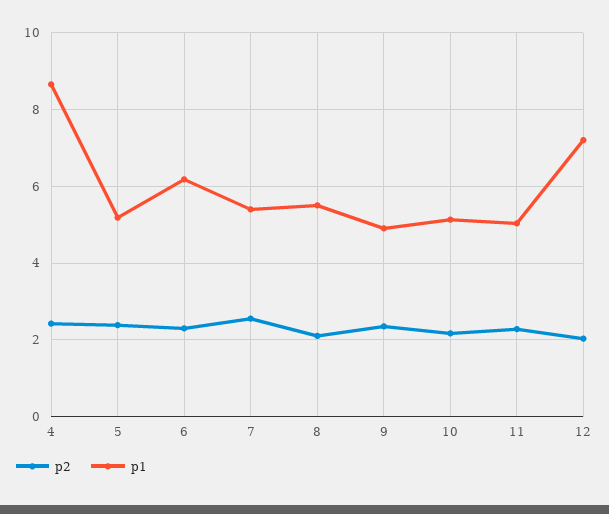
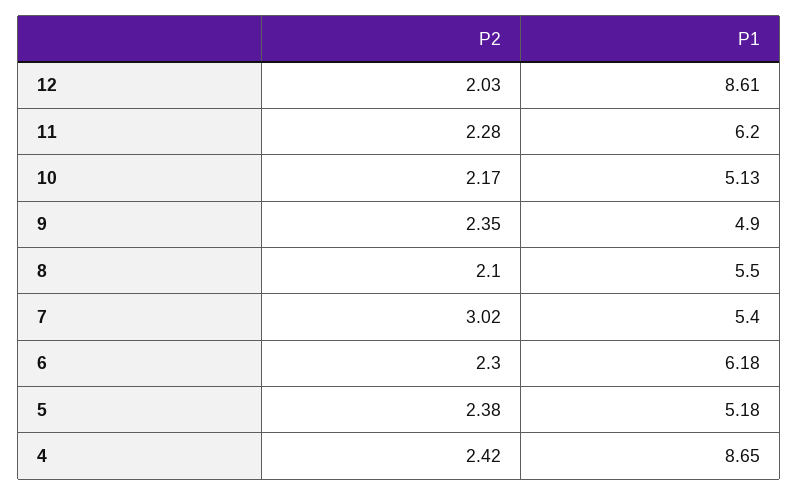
  {
    "p2": {
      "4": 2.42,
      "5": 2.38,
      "6": 2.3,
-     "7": 2.6,
+     "7": 3.02,
      "8": 2.1,
      "9": 2.35,
      "10": 2.17,
      "11": 2.28,
      "12": 2.03
    },
    "p1": {
      "4": 8.65,
      "5": 5.18,
      "6": 6.18,
      "7": 5.4,
      "8": 5.5,
      "9": 4.9,
      "10": 5.13,
-     "11": 5,
+     "11": 6.2,
-     "12": 7.2
+     "12": 8.61
    }
  }

